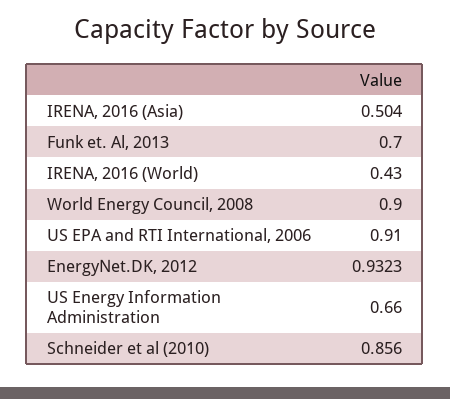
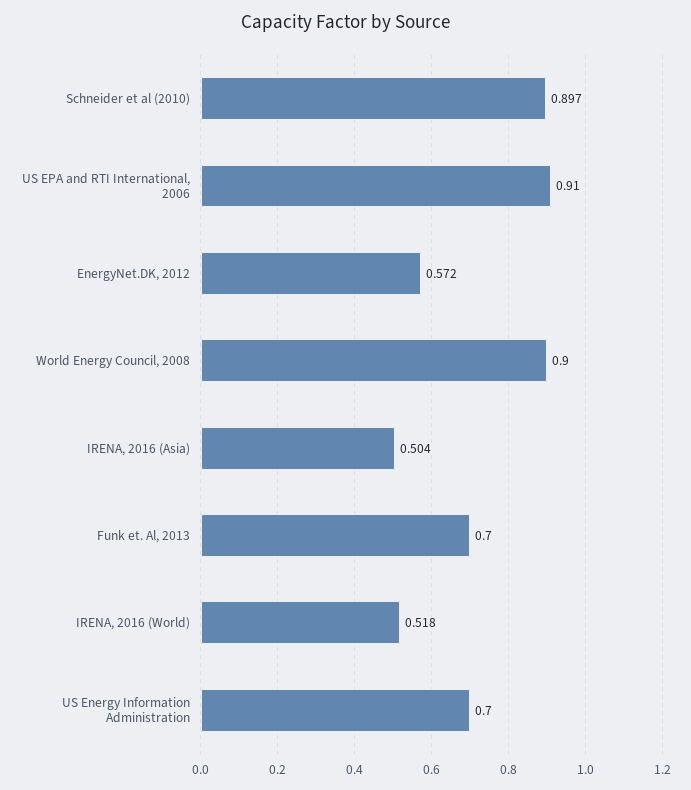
  {
    "IRENA, 2016 (Asia)": 0.504,
    "Funk et. Al, 2013": 0.7,
-   "IRENA, 2016 (World)": 0.43,
+   "IRENA, 2016 (World)": 0.518,
    "World Energy Council, 2008": 0.9,
    "US EPA and RTI International, 2006": 0.91,
-   "EnergyNet.DK, 2012": 0.9323,
+   "EnergyNet.DK, 2012": 0.572,
-   "US Energy Information Administration": 0.66,
+   "US Energy Information Administration": 0.7,
-   "Schneider et al (2010)": 0.856
+   "Schneider et al (2010)": 0.897
  }

